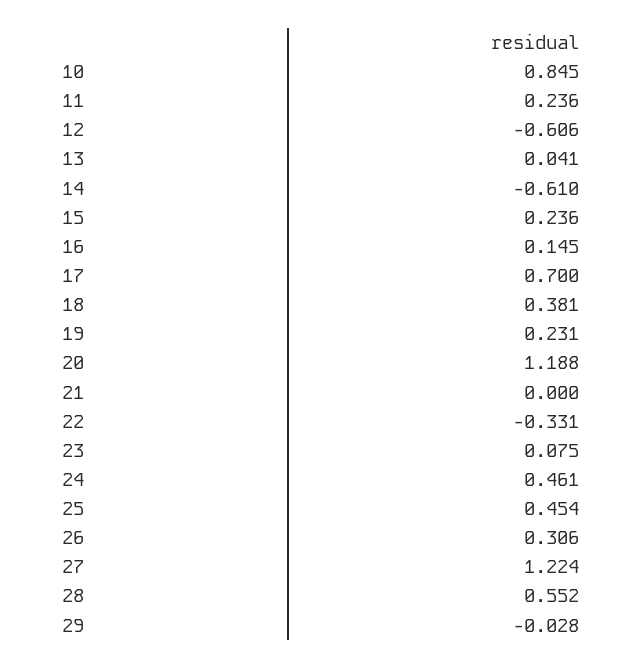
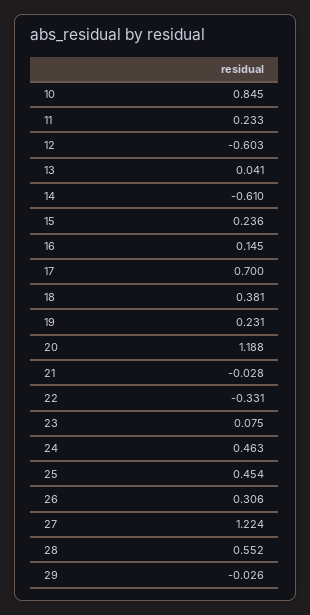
  {
    "10": 0.845,
-   "11": 0.236,
+   "11": 0.233,
-   "12": -0.606,
+   "12": -0.603,
    "13": 0.041,
    "14": -0.61,
    "15": 0.236,
    "16": 0.145,
    "17": 0.7,
    "18": 0.381,
    "19": 0.231,
    "20": 1.188,
-   "21": 0,
+   "21": -0.028,
    "22": -0.331,
    "23": 0.075,
-   "24": 0.461,
+   "24": 0.463,
    "25": 0.454,
    "26": 0.306,
    "27": 1.224,
    "28": 0.552,
-   "29": -0.028
+   "29": -0.026
  }

